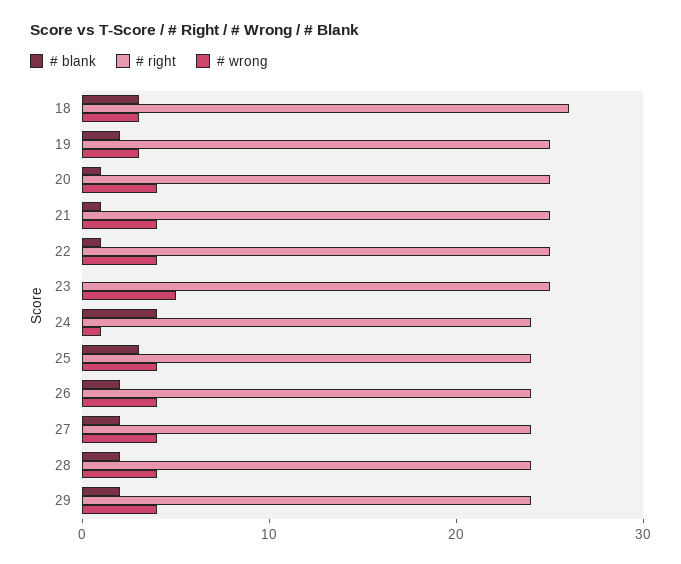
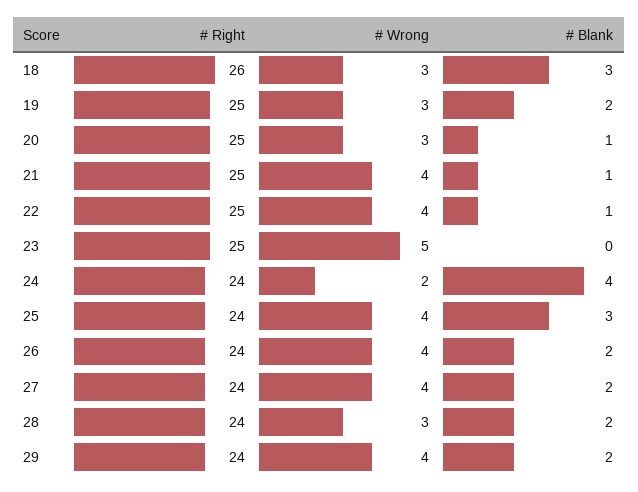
  {
    "# blank": {
      "18": 3,
      "19": 2,
      "20": 1,
      "21": 1,
      "22": 1,
      "23": 0,
      "24": 4,
      "25": 3,
      "26": 2,
      "27": 2,
      "28": 2,
      "29": 2
    },
    "# right": {
      "18": 26,
      "19": 25,
      "20": 25,
      "21": 25,
      "22": 25,
      "23": 25,
      "24": 24,
      "25": 24,
      "26": 24,
      "27": 24,
      "28": 24,
      "29": 24
    },
    "# wrong": {
      "18": 3,
      "19": 3,
-     "20": 4,
+     "20": 3,
      "21": 4,
      "22": 4,
      "23": 5,
-     "24": 1,
+     "24": 2,
      "25": 4,
      "26": 4,
      "27": 4,
-     "28": 4,
+     "28": 3,
      "29": 4
    }
  }

